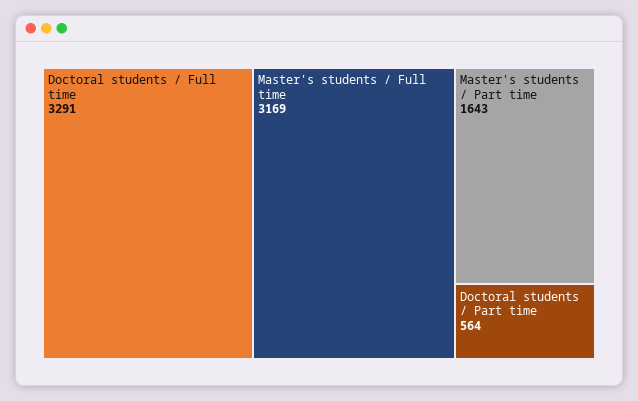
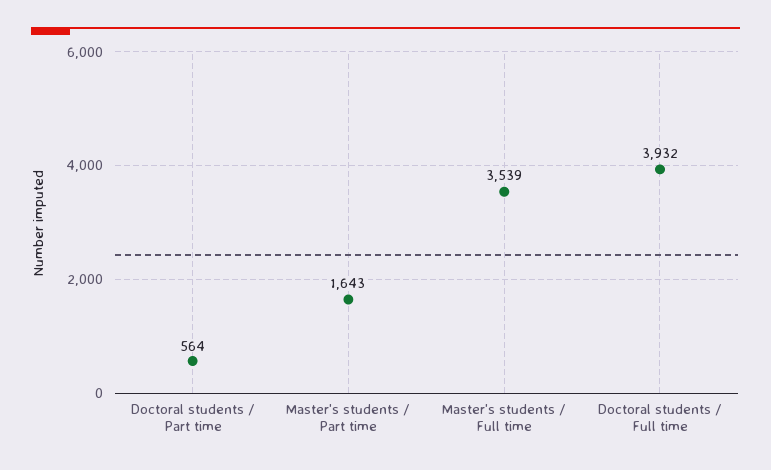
  {
-   "Doctoral students / Full time": 3291,
+   "Doctoral students / Full time": 3932,
-   "Master's students / Full time": 3169,
+   "Master's students / Full time": 3539,
    "Master's students / Part time": 1643,
    "Doctoral students / Part time": 564
  }

